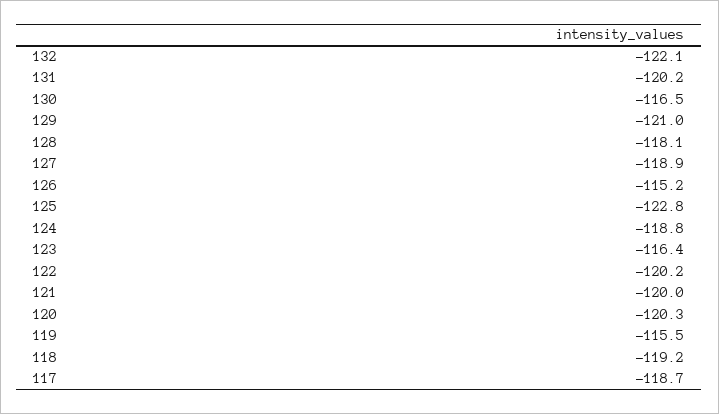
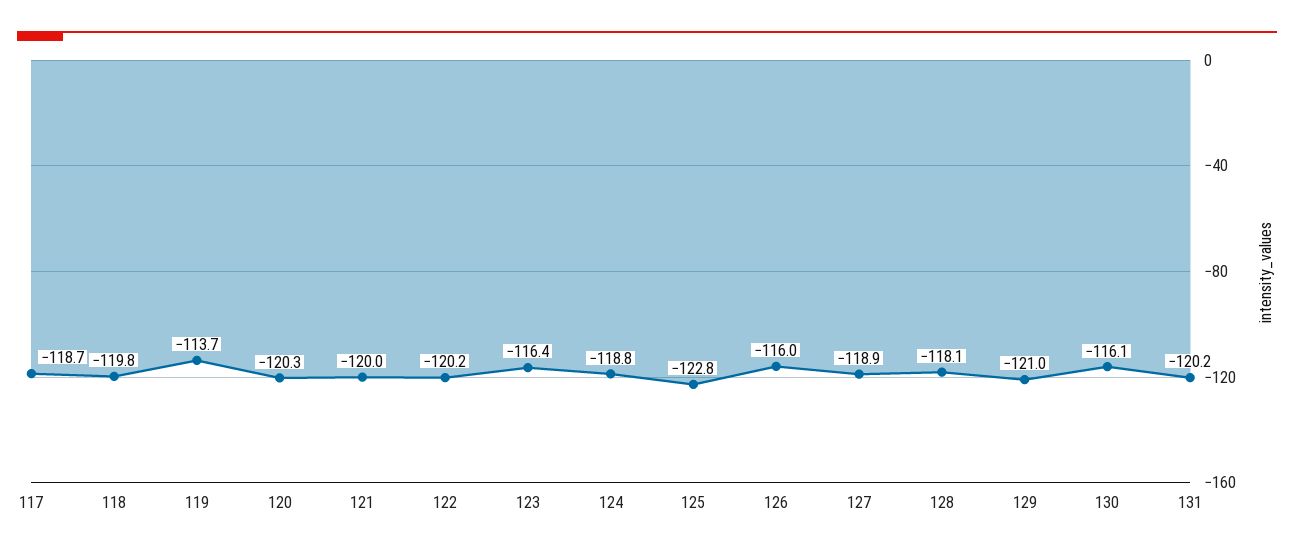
  {
-   "132": -122.1,
    "131": -120.2,
-   "130": -116.5,
+   "130": -116.1,
    "129": -121,
    "128": -118.1,
    "127": -118.9,
-   "126": -115.2,
+   "126": -116,
    "125": -122.8,
    "124": -118.8,
    "123": -116.4,
    "122": -120.2,
    "121": -120,
    "120": -120.3,
-   "119": -115.5,
+   "119": -113.7,
-   "118": -119.2,
+   "118": -119.8,
    "117": -118.7
  }

